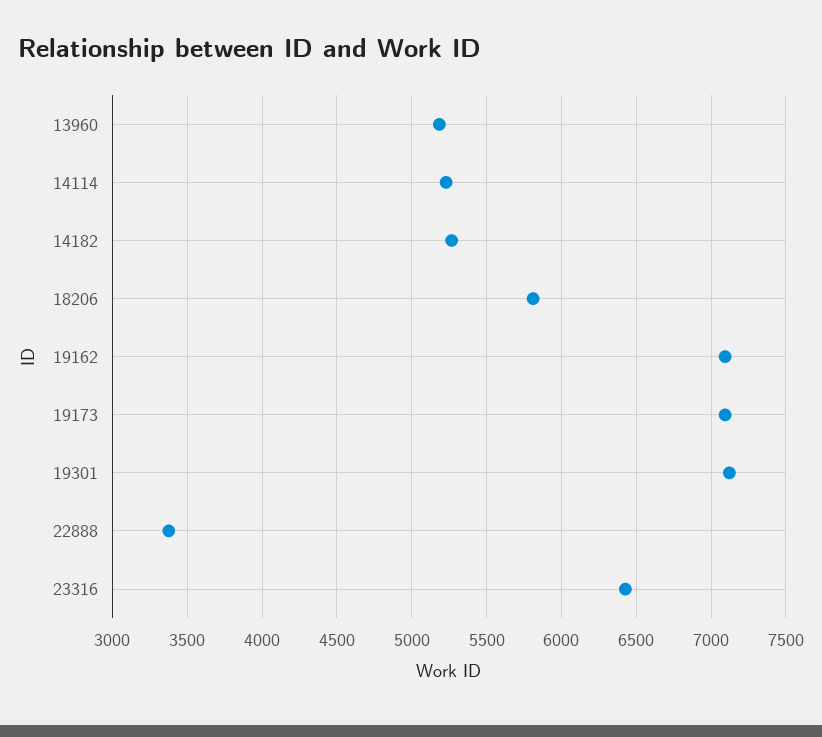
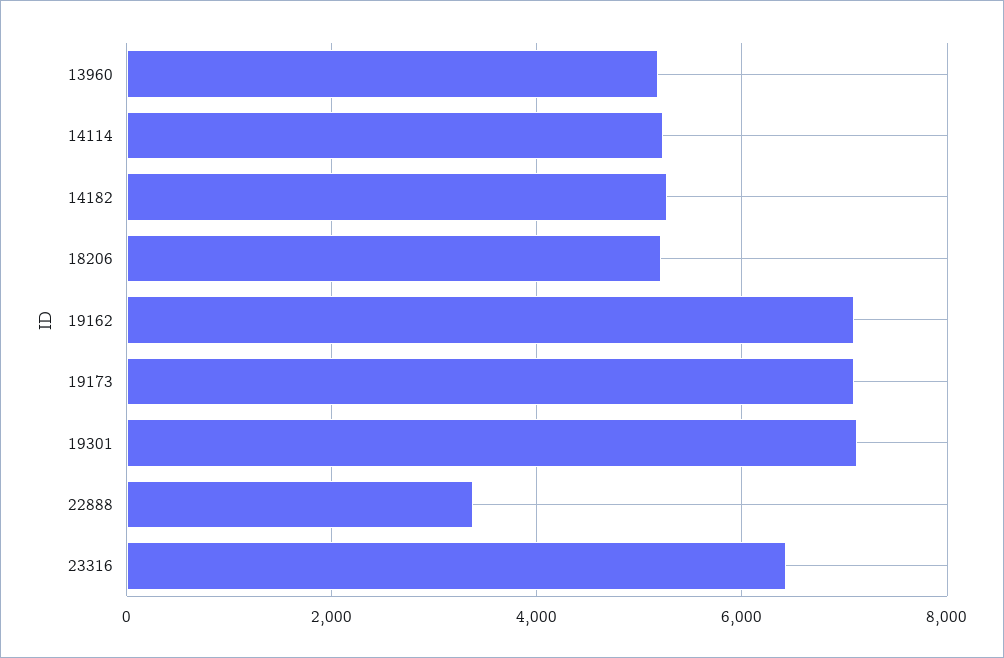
  {
    "13960": 5200,
    "14114": 5250,
    "14182": 5250,
-   "18206": 5800,
+   "18206": 5200,
    "19162": 7100,
    "19173": 7100,
    "19301": 7100,
    "22888": 3400,
    "23316": 6450
  }

